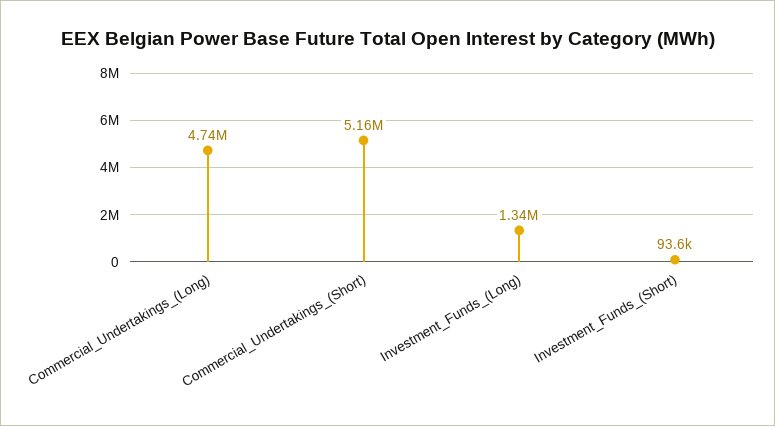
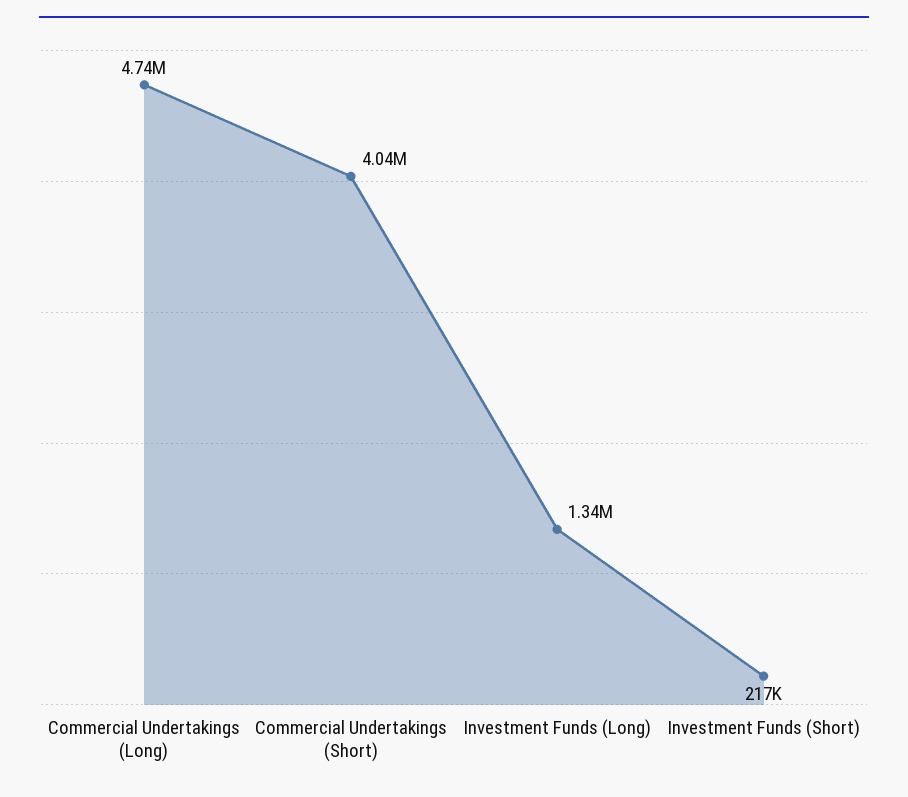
  {
    "Commercial_Undertakings_(Long)": 4740000,
-   "Commercial_Undertakings_(Short)": 5160000,
+   "Commercial_Undertakings_(Short)": 4040000,
    "Investment_Funds_(Long)": 1340000,
-   "Investment_Funds_(Short)": 93600
+   "Investment_Funds_(Short)": 217000
  }

